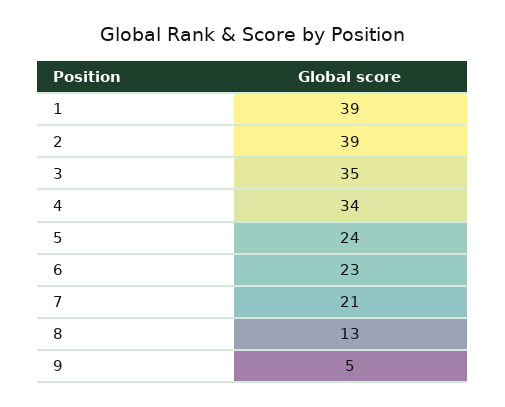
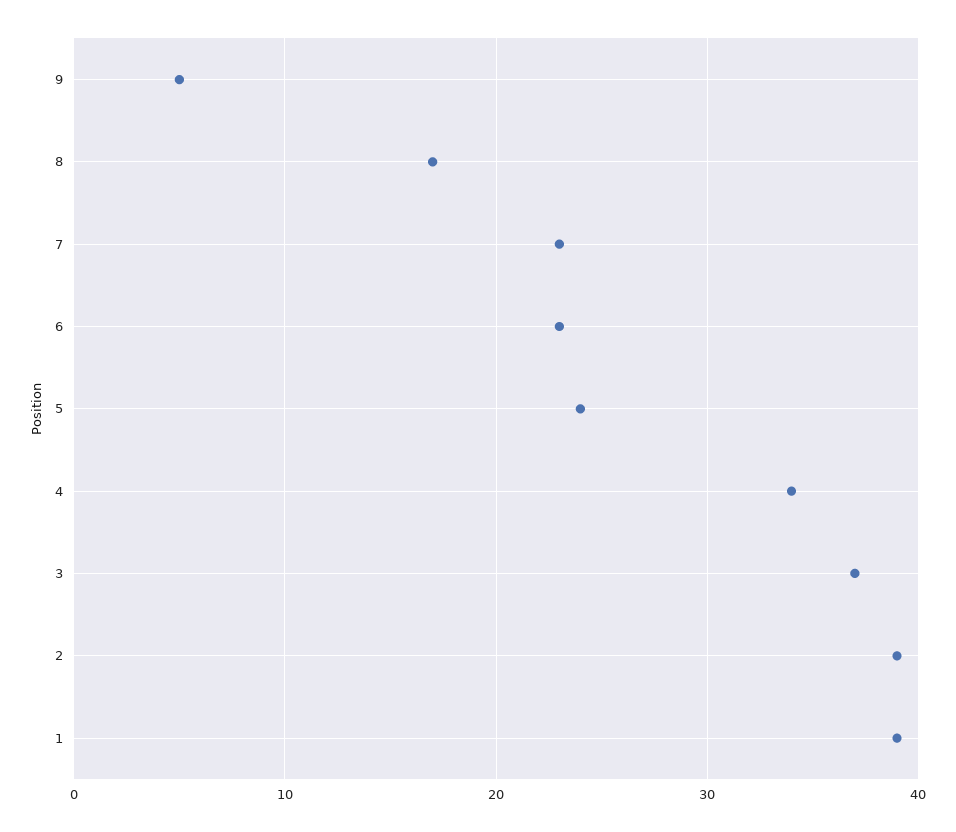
  {
    "1": 39,
    "2": 39,
-   "3": 35,
+   "3": 37,
    "4": 34,
    "5": 24,
    "6": 23,
-   "7": 21,
+   "7": 23,
-   "8": 13,
+   "8": 17,
    "9": 5
  }

